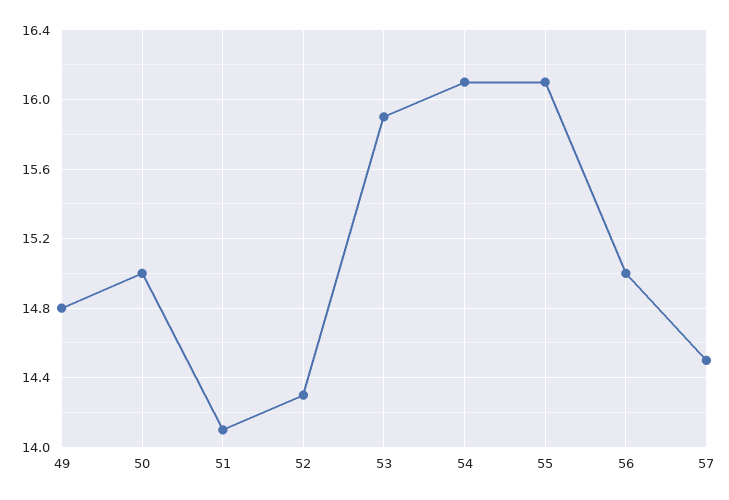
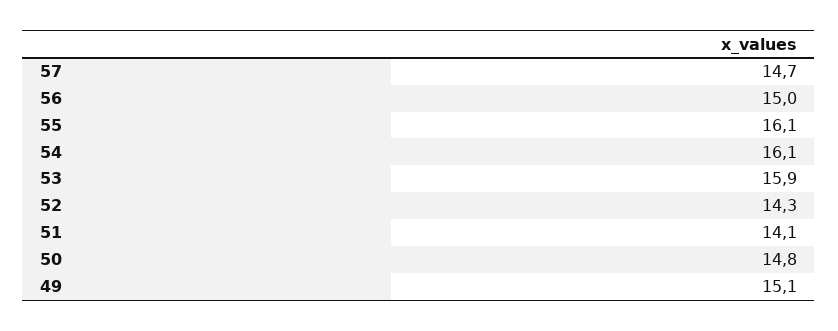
  {
-   "49": 14.8,
+   "49": 15.1,
-   "50": 15,
+   "50": 14.8,
    "51": 14.1,
    "52": 14.3,
    "53": 15.9,
    "54": 16.1,
    "55": 16.1,
    "56": 15,
-   "57": 14.5
+   "57": 14.7
  }

